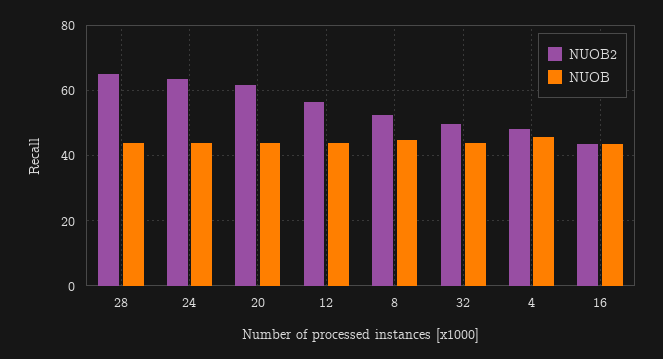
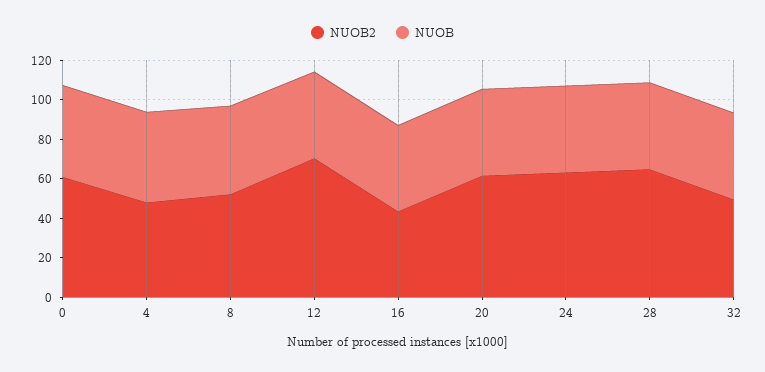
  {
    "NUOB2": {
      "28": 66,
      "24": 64,
      "20": 62,
-     "12": 56,
+     "12": 70,
      "8": 52,
      "32": 50,
      "4": 48,
-     "16": 44
+     "16": 44,
+     "0": 60
    },
    "NUOB": {
      "28": 44,
      "24": 44,
      "20": 44,
      "12": 44,
      "8": 44,
      "32": 44,
      "4": 46,
-     "16": 44
+     "16": 44,
+     "0": 45
    }
  }

